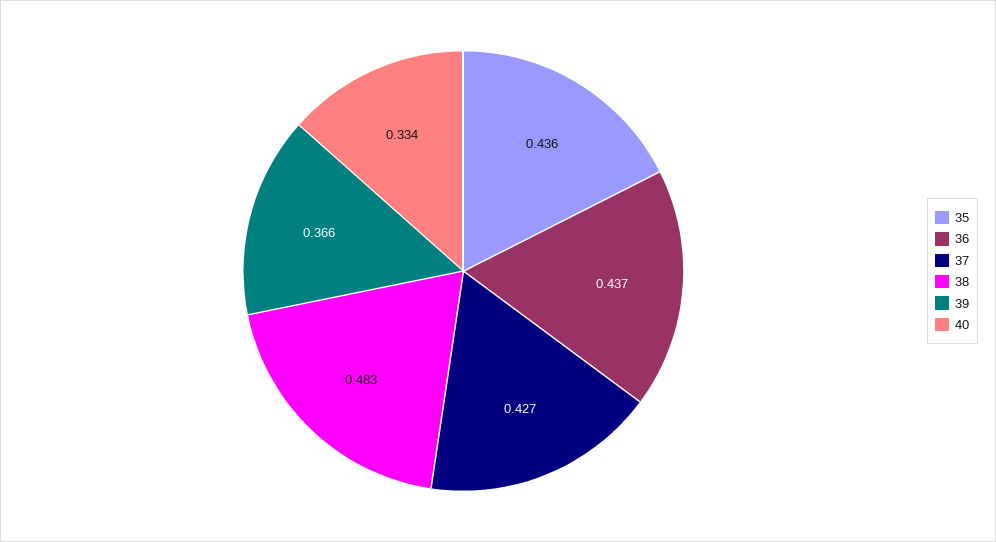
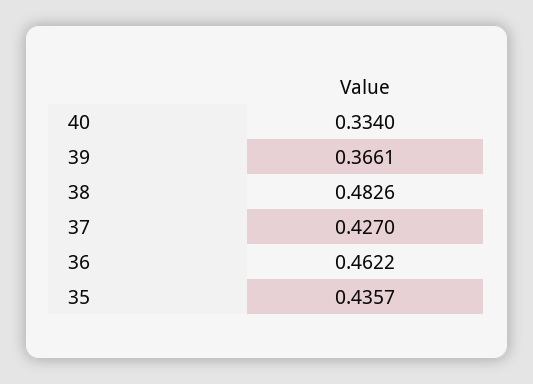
  {
    "35": 0.4357,
-   "36": 0.437,
+   "36": 0.4622,
    "37": 0.427,
    "38": 0.4826,
    "39": 0.3661,
    "40": 0.334
  }

